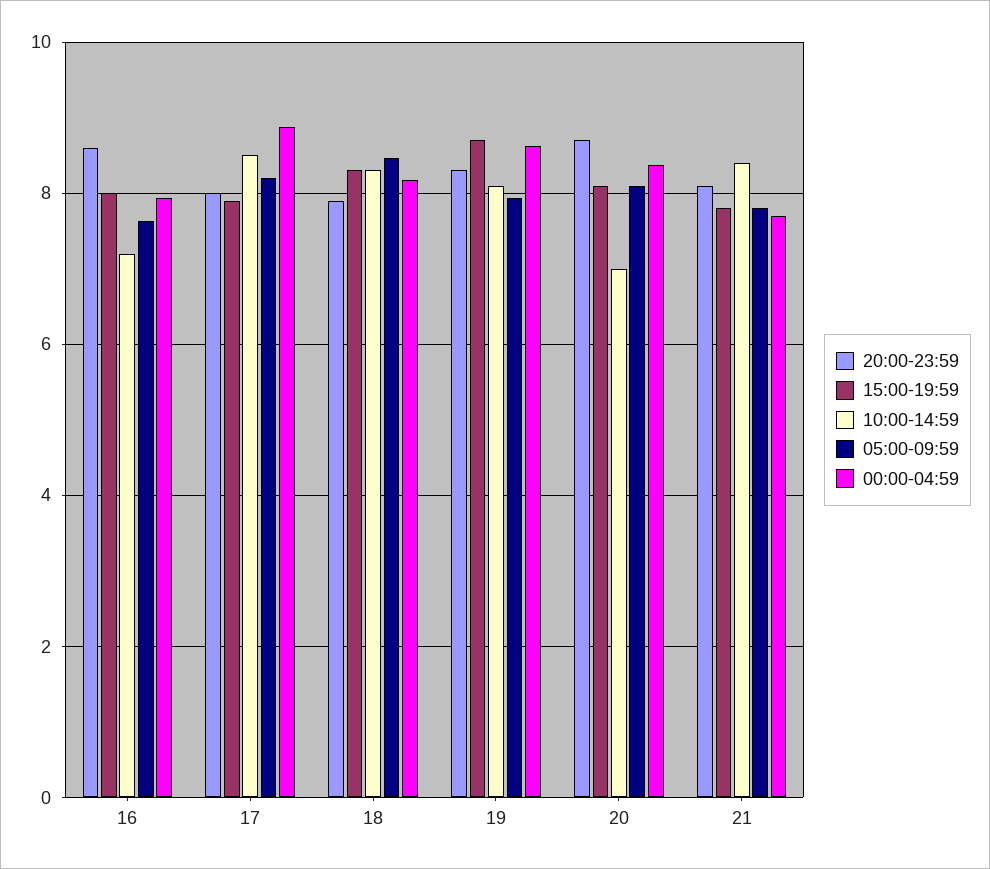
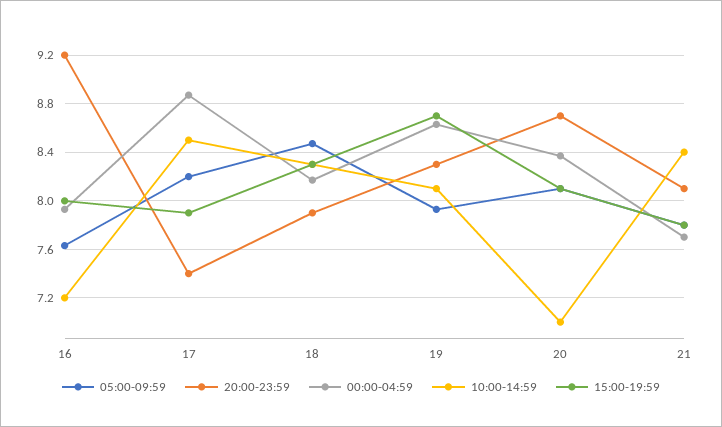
  {
    "20:00-23:59": {
-     "16": 8.6,
+     "16": 9.2,
-     "17": 8,
+     "17": 7.4,
      "18": 7.9,
      "19": 8.3,
      "20": 8.7,
      "21": 8.1
    },
    "15:00-19:59": {
      "16": 8,
      "17": 7.9,
      "18": 8.3,
      "19": 8.7,
      "20": 8.1,
      "21": 7.8
    },
    "10:00-14:59": {
      "16": 7.2,
      "17": 8.5,
      "18": 8.3,
      "19": 8.1,
      "20": 7,
      "21": 8.4
    },
    "05:00-09:59": {
      "16": 7.65,
      "17": 8.2,
      "18": 8.45,
      "19": 7.95,
      "20": 8.1,
      "21": 7.8
    },
    "00:00-04:59": {
      "16": 7.95,
      "17": 8.85,
      "18": 8.15,
      "19": 8.65,
      "20": 8.35,
      "21": 7.7
    }
  }

